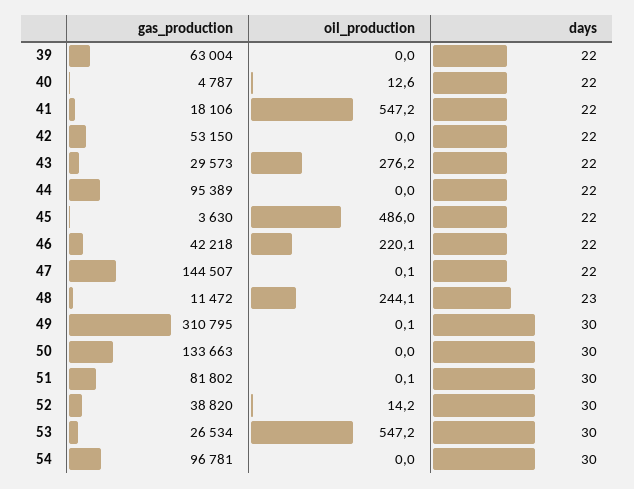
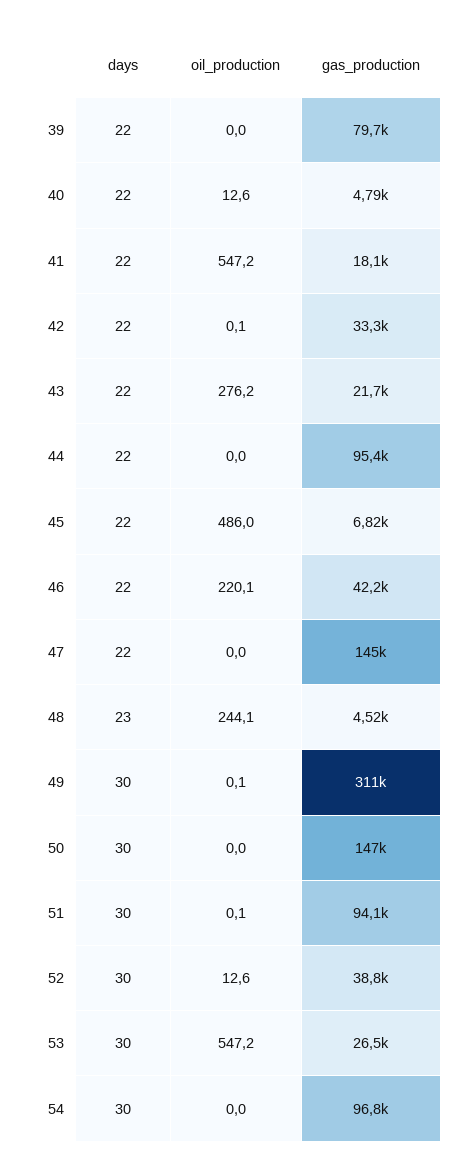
  {
    "gas_production": {
-     "39": 63004,
+     "39": 79700,
      "40": 4787,
      "41": 18106,
-     "42": 53150,
+     "42": 33300,
-     "43": 29573,
+     "43": 21700,
      "44": 95389,
-     "45": 3630,
+     "45": 6820,
      "46": 42218,
      "47": 144507,
-     "48": 11472,
+     "48": 4520,
      "49": 310795,
-     "50": 133663,
+     "50": 147000,
-     "51": 81802,
+     "51": 94100,
      "52": 38820,
      "53": 26534,
      "54": 96781
    },
    "oil_production": {
      "39": 0,
      "40": 12.6,
      "41": 547.2,
-     "42": 0,
+     "42": 0.1,
      "43": 276.2,
      "44": 0,
      "45": 486,
      "46": 220.1,
-     "47": 0.1,
+     "47": 0,
      "48": 244.1,
      "49": 0.1,
      "50": 0,
      "51": 0.1,
-     "52": 14.2,
+     "52": 12.6,
      "53": 547.2,
      "54": 0
    },
    "days": {
      "39": 22,
      "40": 22,
      "41": 22,
      "42": 22,
      "43": 22,
      "44": 22,
      "45": 22,
      "46": 22,
      "47": 22,
      "48": 23,
      "49": 30,
      "50": 30,
      "51": 30,
      "52": 30,
      "53": 30,
      "54": 30
    }
  }

